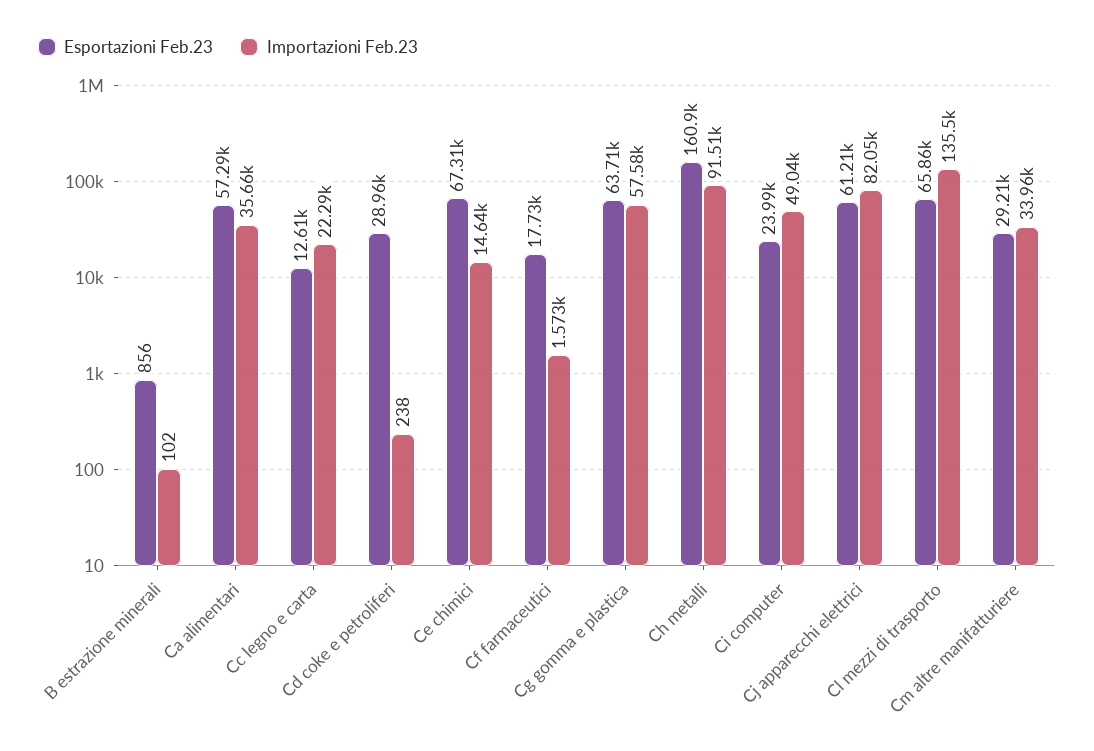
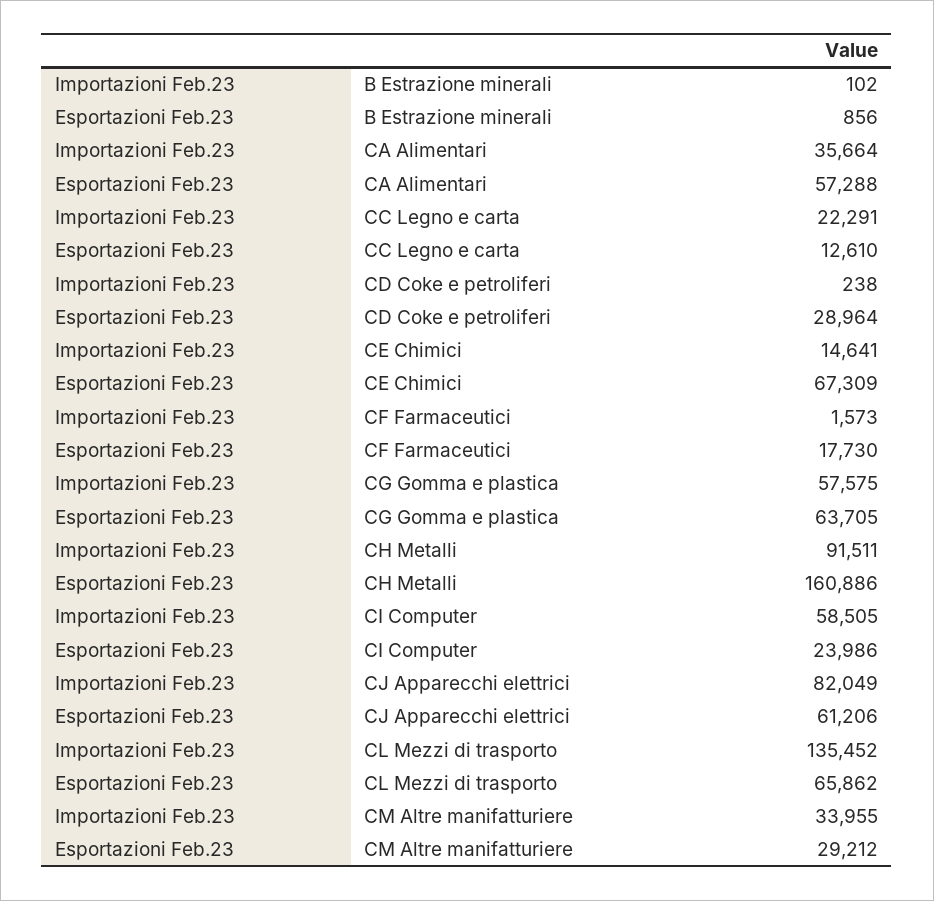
  {
    "Esportazioni Feb.23": {
      "B estrazione minerali": 856,
      "Ca alimentari": 57288,
      "Cc legno e carta": 12610,
      "Cd coke e petroliferi": 28964,
      "Ce chimici": 67309,
      "Cf farmaceutici": 17730,
      "Cg gomma e plastica": 63705,
      "Ch metalli": 160886,
      "Ci computer": 23986,
      "Cj apparecchi elettrici": 61206,
      "Cl mezzi di trasporto": 65862,
      "Cm altre manifatturiere": 29212
    },
    "Importazioni Feb.23": {
      "B estrazione minerali": 102,
      "Ca alimentari": 35664,
      "Cc legno e carta": 22291,
      "Cd coke e petroliferi": 238,
      "Ce chimici": 14641,
      "Cf farmaceutici": 1573,
      "Cg gomma e plastica": 57575,
      "Ch metalli": 91511,
-     "Ci computer": 49040,
+     "Ci computer": 58505,
      "Cj apparecchi elettrici": 82049,
      "Cl mezzi di trasporto": 135452,
      "Cm altre manifatturiere": 33955
    }
  }

